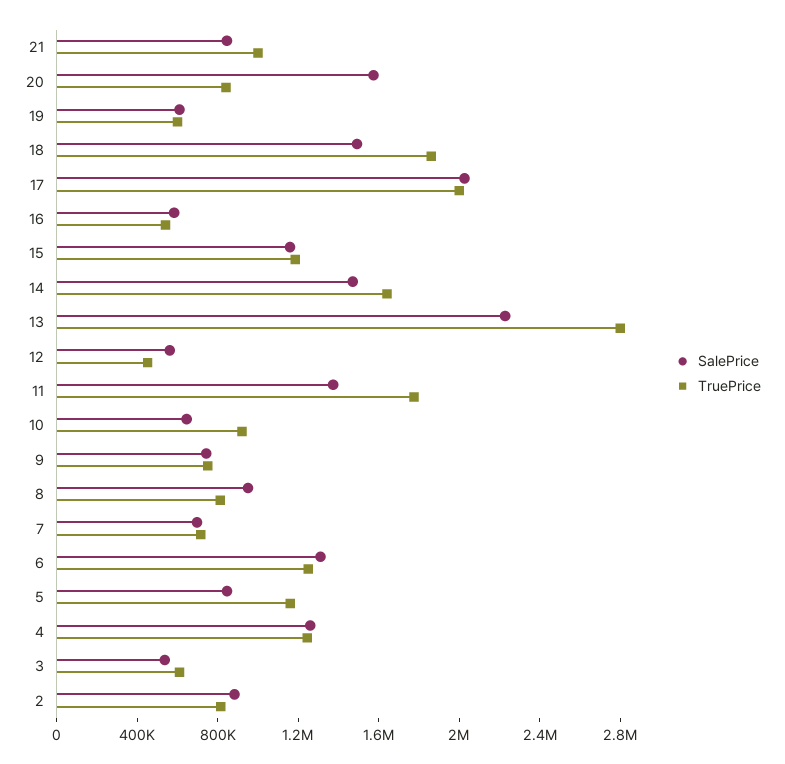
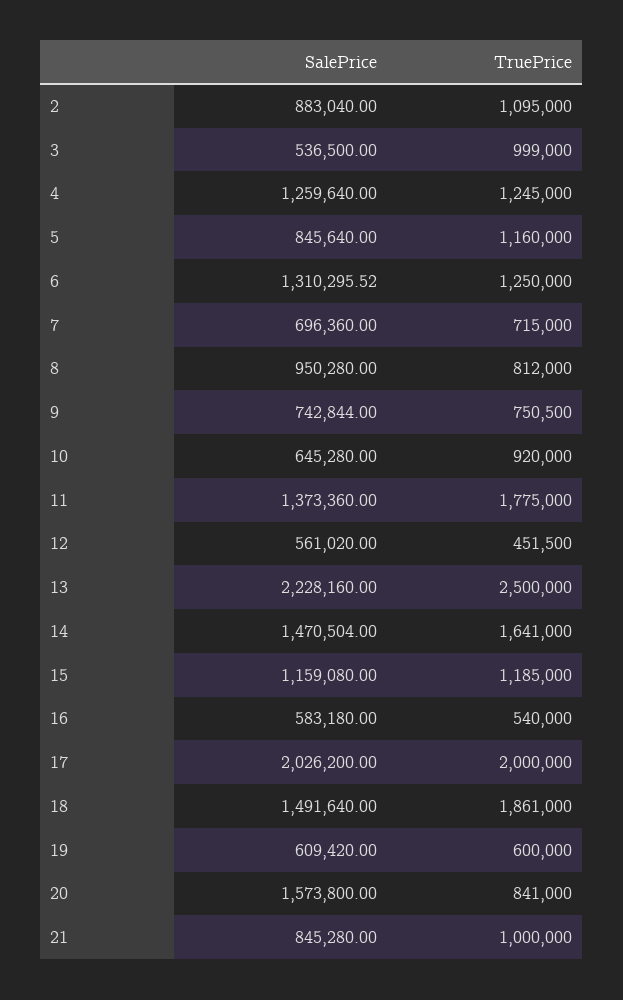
  {
    "SalePrice": {
      "21": 845280,
      "20": 1573800,
      "19": 609420,
      "18": 1491640,
      "17": 2026200,
      "16": 583180,
      "15": 1159080,
      "14": 1470504,
      "13": 2228160,
      "12": 561020,
      "11": 1373360,
      "10": 645280,
      "9": 742844,
      "8": 950280,
      "7": 696360,
      "6": 1310295.52,
      "5": 845640,
      "4": 1259640,
      "3": 536500,
      "2": 883040
    },
    "TruePrice": {
      "21": 1000000,
      "20": 841000,
      "19": 600000,
      "18": 1861000,
      "17": 2000000,
      "16": 540000,
      "15": 1185000,
      "14": 1641000,
-     "13": 2800000,
+     "13": 2500000,
      "12": 451500,
      "11": 1775000,
      "10": 920000,
      "9": 750500,
      "8": 812000,
      "7": 715000,
      "6": 1250000,
      "5": 1160000,
      "4": 1245000,
-     "3": 600000,
+     "3": 999000,
-     "2": 800000
+     "2": 1095000
    }
  }

